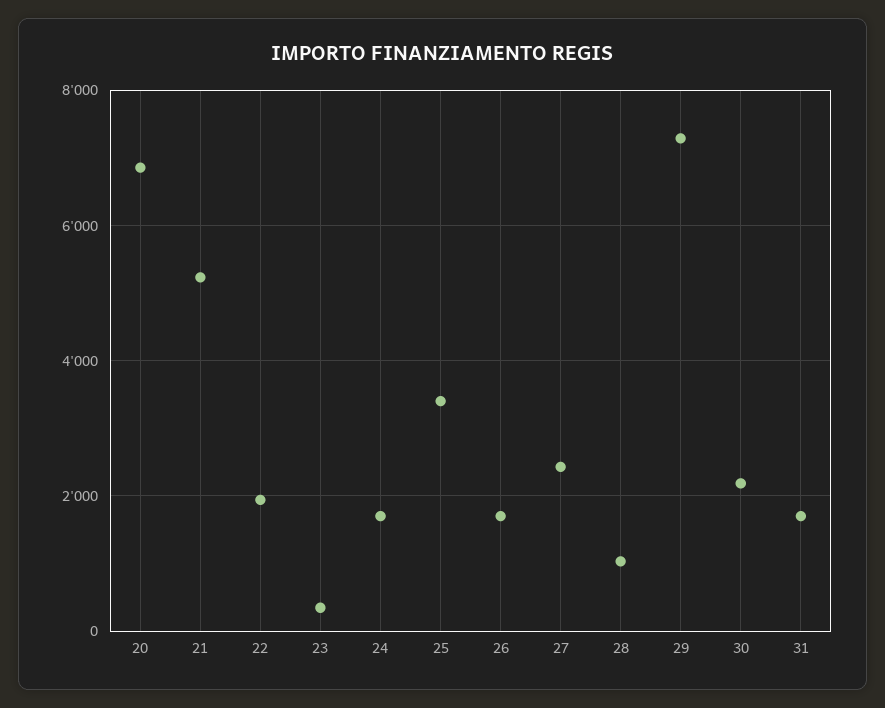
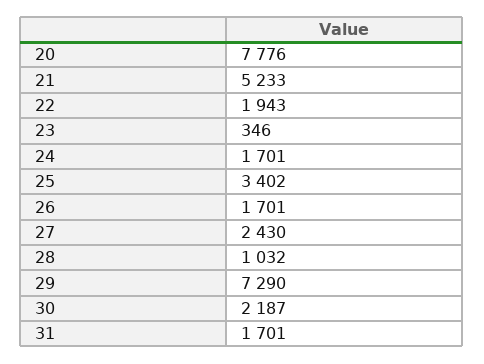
  {
-   "20": 6800,
+   "20": 7776,
    "21": 5233,
    "22": 1943,
    "23": 346,
    "24": 1701,
    "25": 3402,
    "26": 1701,
    "27": 2430,
    "28": 1032,
    "29": 7290,
    "30": 2187,
    "31": 1701
  }

